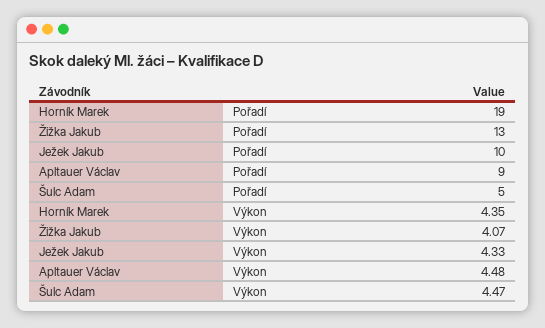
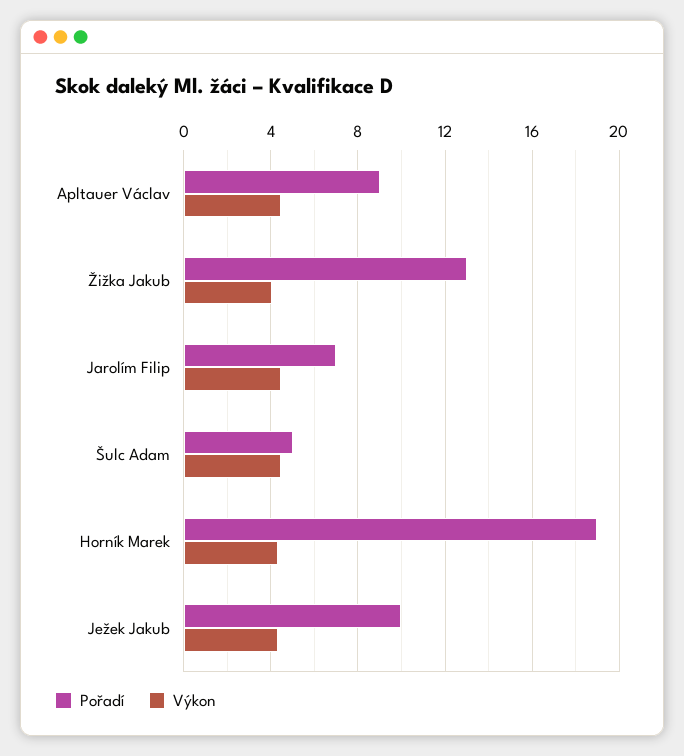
  {
    "Pořadí": {
      "Horník Marek": 19,
      "Žižka Jakub": 13,
      "Ježek Jakub": 10,
      "Apltauer Václav": 9,
-     "Šulc Adam": 5
+     "Šulc Adam": 5,
+     "Jarolím Filip": 7
    },
    "Výkon": {
      "Horník Marek": 4.35,
      "Žižka Jakub": 4.07,
      "Ježek Jakub": 4.33,
      "Apltauer Václav": 4.48,
-     "Šulc Adam": 4.47
+     "Šulc Adam": 4.47,
+     "Jarolím Filip": 4.5
    }
  }

